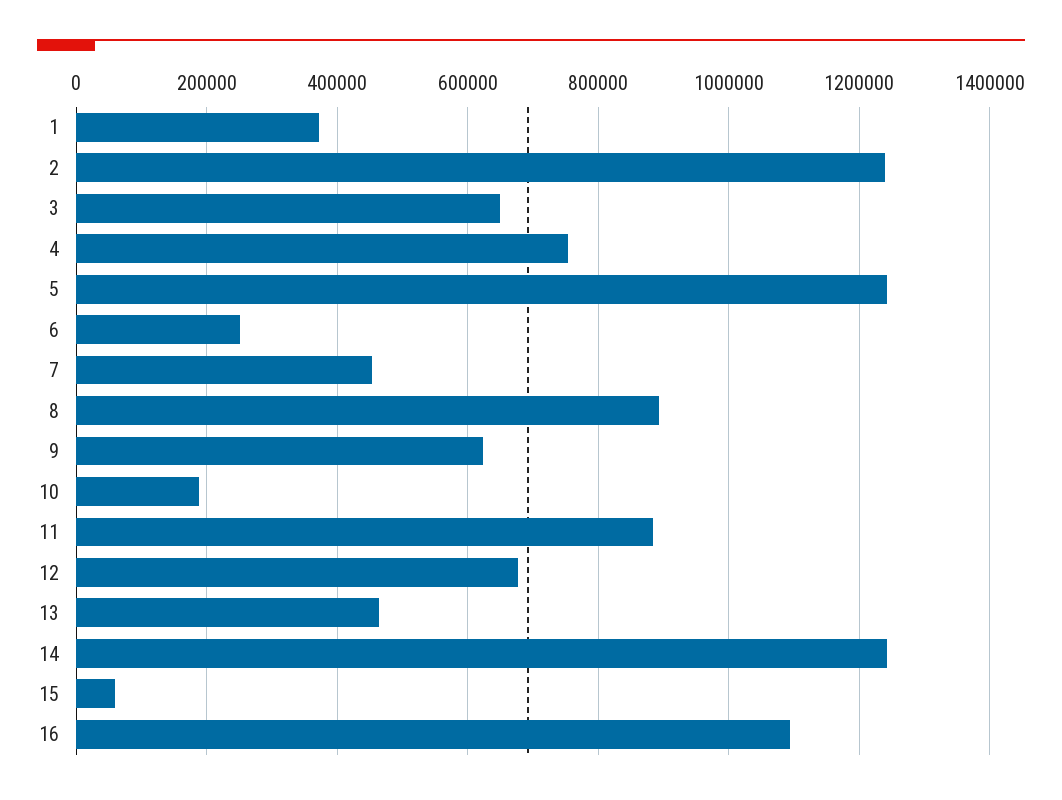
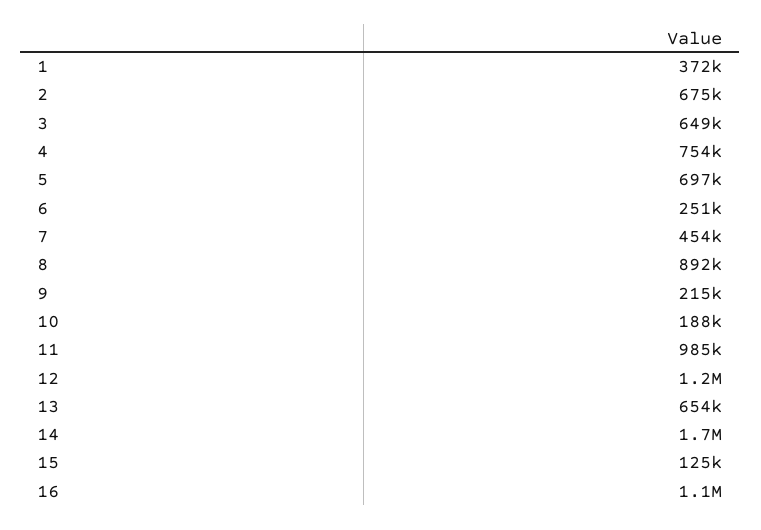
  {
    "1": 372000,
-   "2": 1240000,
+   "2": 675000,
    "3": 649000,
    "4": 754000,
-   "5": 1240000,
+   "5": 697000,
    "6": 251000,
    "7": 454000,
    "8": 892000,
-   "9": 620000,
+   "9": 215000,
    "10": 188000,
-   "11": 880000,
+   "11": 985000,
-   "12": 680000,
+   "12": 1200000,
-   "13": 460000,
+   "13": 654000,
-   "14": 1240000,
+   "14": 1700000,
-   "15": 60000,
+   "15": 125000,
    "16": 1100000
  }

